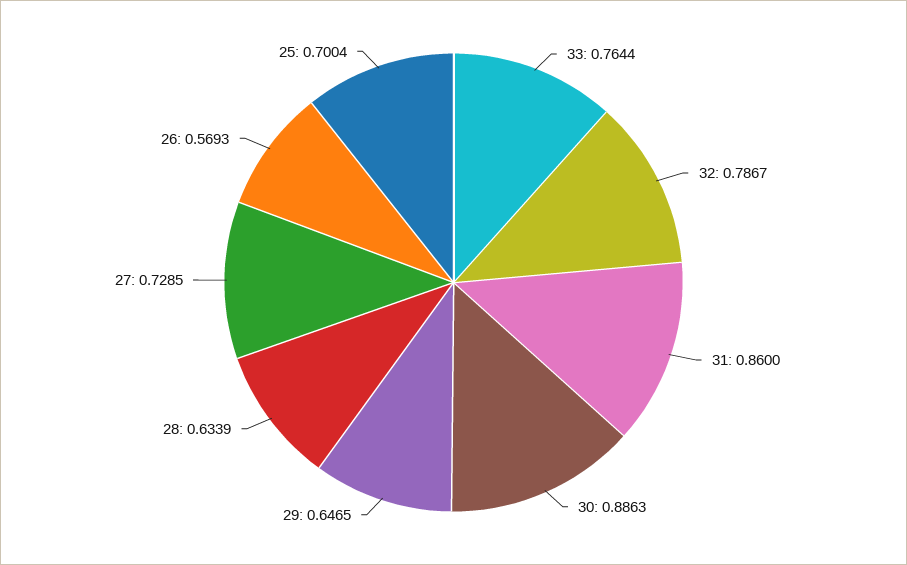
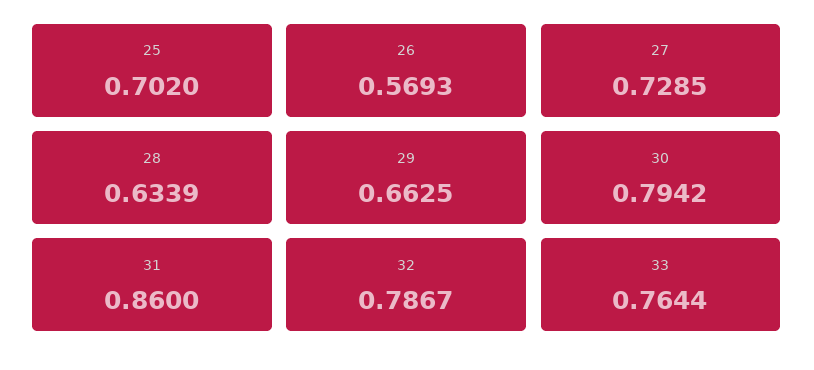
  {
    "33": 0.7644,
    "32": 0.7867,
    "31": 0.86,
-   "30": 0.8863,
+   "30": 0.7942,
-   "29": 0.6465,
+   "29": 0.6625,
    "28": 0.6339,
    "27": 0.7285,
    "26": 0.5693,
-   "25": 0.7004
+   "25": 0.702
  }

